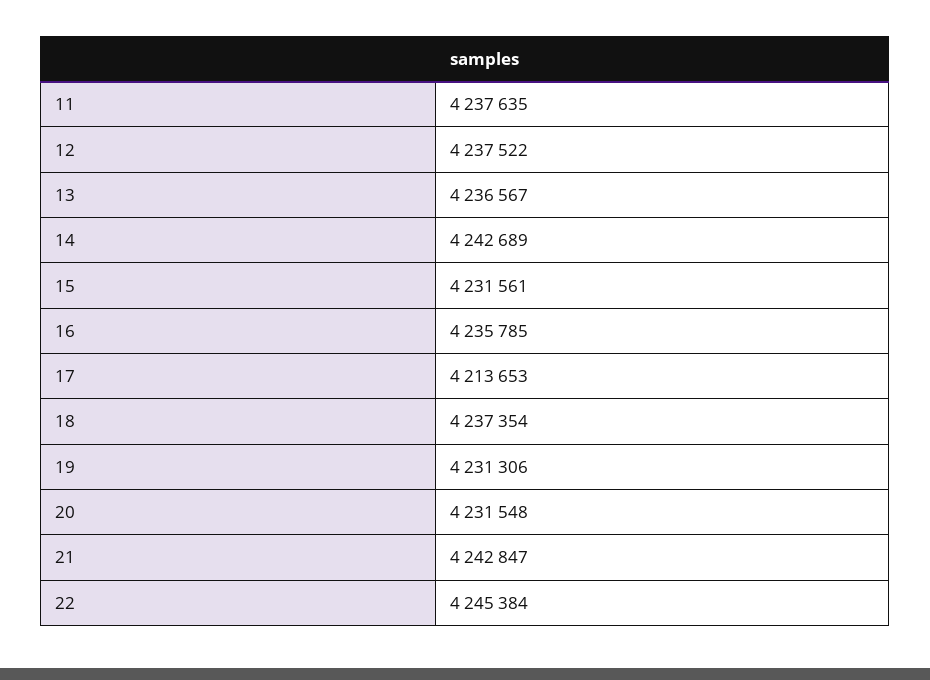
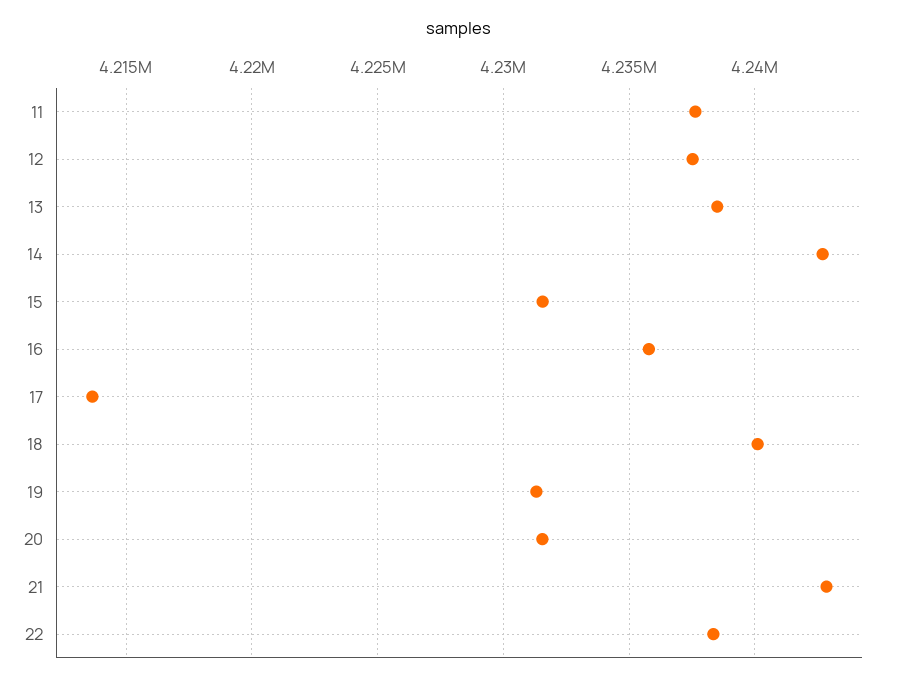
  {
    "11": 4237635,
    "12": 4237522,
-   "13": 4236567,
+   "13": 4238500,
    "14": 4242689,
    "15": 4231561,
    "16": 4235785,
    "17": 4213653,
-   "18": 4237354,
+   "18": 4240000,
    "19": 4231306,
    "20": 4231548,
    "21": 4242847,
-   "22": 4245384
+   "22": 4238500
  }

